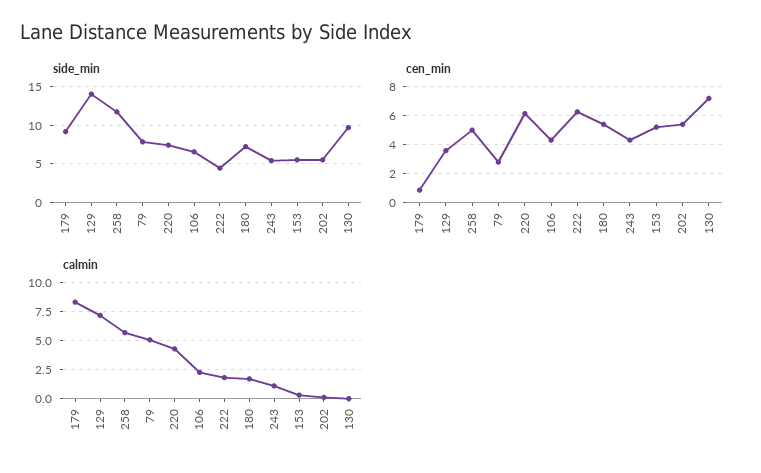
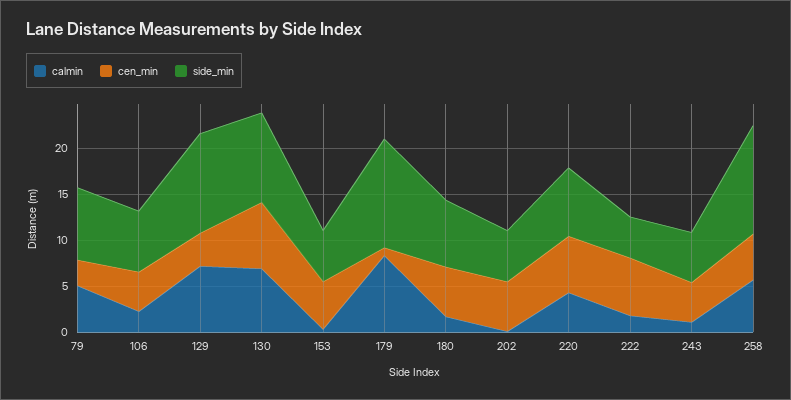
  {
    "side_min": {
-     "179": 9,
+     "179": 12,
-     "129": 14,
+     "129": 11,
      "258": 12,
      "79": 8,
      "220": 7,
      "106": 7,
      "222": 4,
      "180": 7,
      "243": 5,
      "153": 6,
      "202": 6,
      "130": 10
    },
    "cen_min": {
      "179": 1,
      "129": 3.5,
      "258": 5,
      "79": 3,
      "220": 6,
      "106": 4.5,
      "222": 6.5,
      "180": 5.5,
      "243": 4.5,
      "153": 5,
      "202": 5.5,
      "130": 7
    },
    "calmin": {
      "179": 8,
      "129": 7,
      "258": 6,
      "79": 5,
      "220": 4,
      "106": 2,
      "222": 2,
      "180": 2,
      "243": 1,
      "153": 0,
      "202": 0,
-     "130": 0
+     "130": 7
    }
  }

